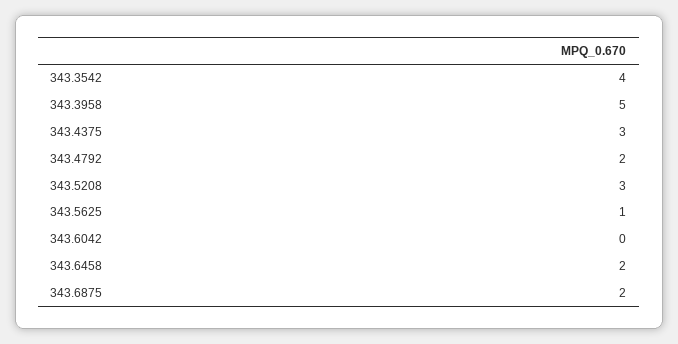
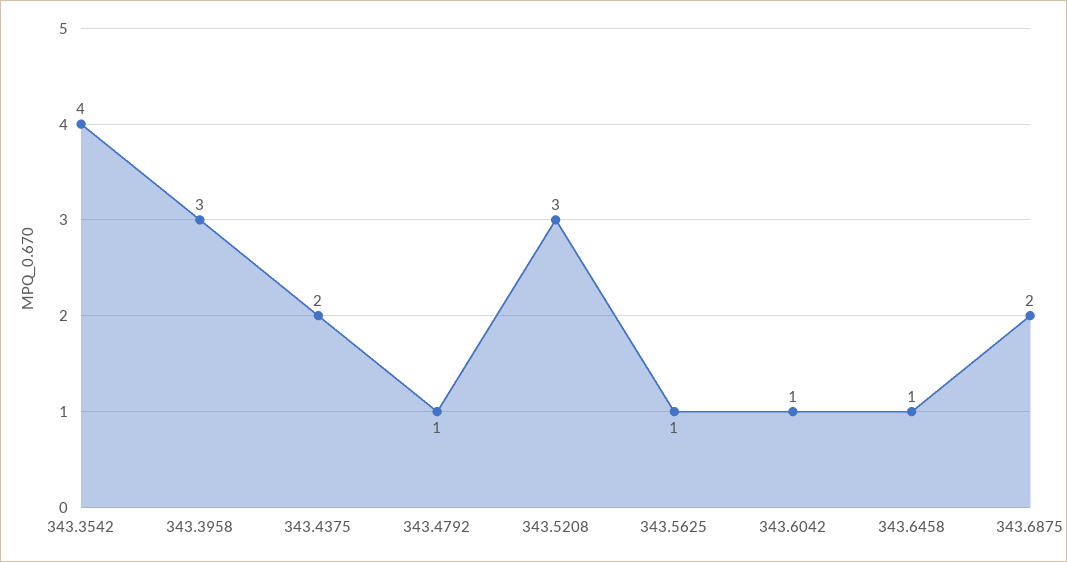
  {
    "343.3542": 4,
-   "343.3958": 5,
+   "343.3958": 3,
-   "343.4375": 3,
+   "343.4375": 2,
-   "343.4792": 2,
+   "343.4792": 1,
    "343.5208": 3,
    "343.5625": 1,
-   "343.6042": 0,
+   "343.6042": 1,
-   "343.6458": 2,
+   "343.6458": 1,
    "343.6875": 2
  }

